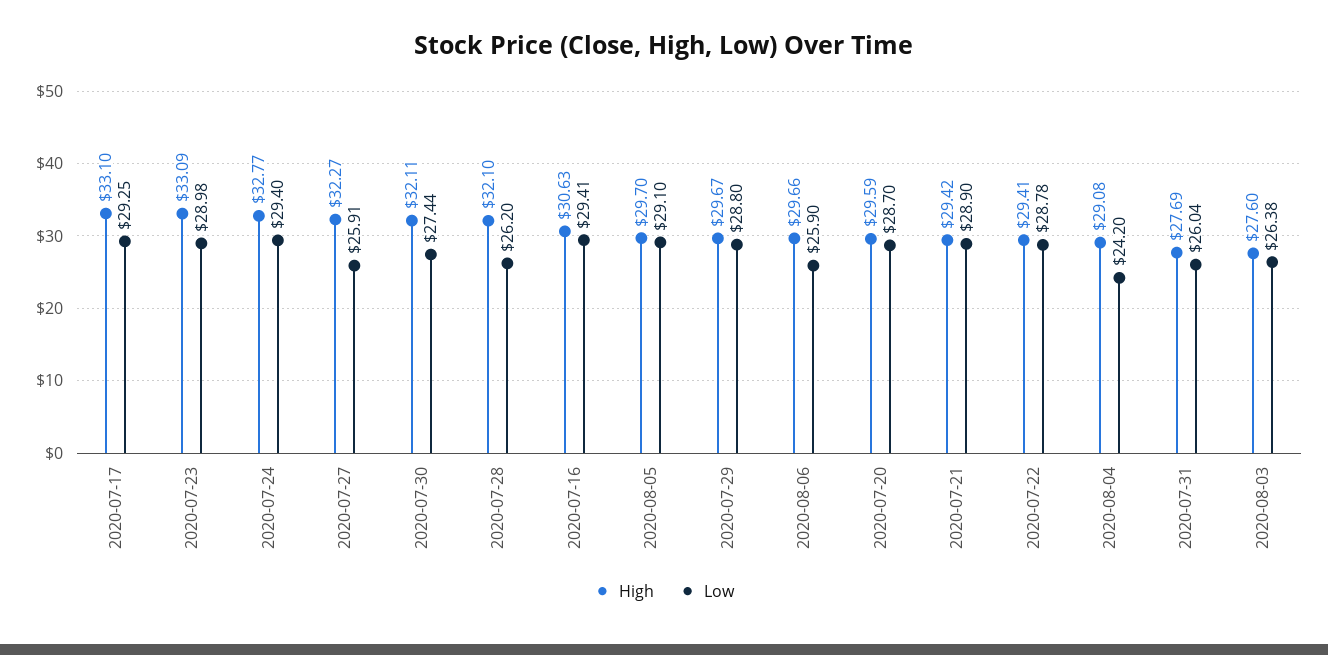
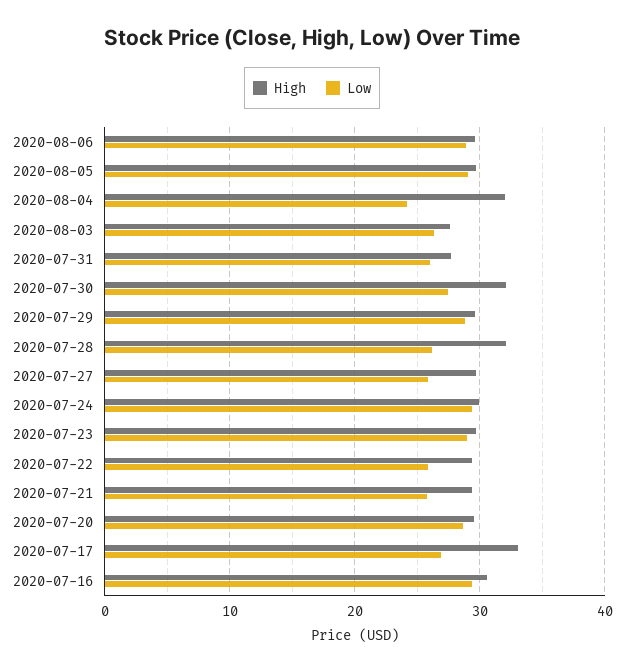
  {
    "High": {
      "2020-07-17": 33.1,
-     "2020-07-23": 33.09,
+     "2020-07-23": 30,
-     "2020-07-24": 32.77,
+     "2020-07-24": 30,
-     "2020-07-27": 32.27,
+     "2020-07-27": 30,
      "2020-07-30": 32.11,
      "2020-07-28": 32.1,
      "2020-07-16": 30.63,
      "2020-08-05": 29.7,
      "2020-07-29": 29.67,
      "2020-08-06": 29.66,
      "2020-07-20": 29.59,
      "2020-07-21": 29.42,
      "2020-07-22": 29.41,
-     "2020-08-04": 29.08,
+     "2020-08-04": 32,
      "2020-07-31": 27.69,
      "2020-08-03": 27.6
    },
    "Low": {
-     "2020-07-17": 29.25,
+     "2020-07-17": 27,
      "2020-07-23": 28.98,
      "2020-07-24": 29.4,
      "2020-07-27": 25.91,
      "2020-07-30": 27.44,
      "2020-07-28": 26.2,
      "2020-07-16": 29.41,
      "2020-08-05": 29.1,
      "2020-07-29": 28.8,
-     "2020-08-06": 25.9,
+     "2020-08-06": 29,
      "2020-07-20": 28.7,
-     "2020-07-21": 28.9,
+     "2020-07-21": 26,
-     "2020-07-22": 28.78,
+     "2020-07-22": 26,
      "2020-08-04": 24.2,
      "2020-07-31": 26.04,
      "2020-08-03": 26.38
    }
  }

